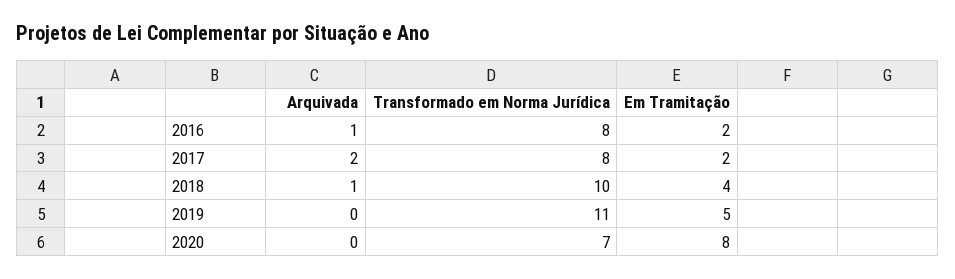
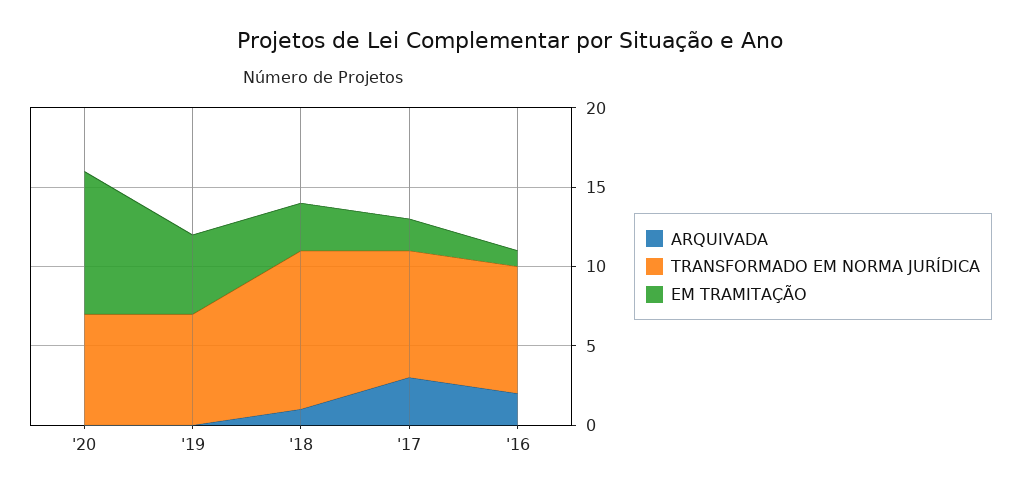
  {
    "Arquivada": {
-     "2016": 1,
+     "2016": 2,
-     "2017": 2,
+     "2017": 3,
      "2018": 1,
      "2019": 0,
      "2020": 0
    },
    "Transformado em Norma Jurídica": {
      "2016": 8,
      "2017": 8,
      "2018": 10,
-     "2019": 11,
+     "2019": 7,
      "2020": 7
    },
    "Em Tramitação": {
-     "2016": 2,
+     "2016": 1,
      "2017": 2,
-     "2018": 4,
+     "2018": 3,
      "2019": 5,
-     "2020": 8
+     "2020": 9
    }
  }

